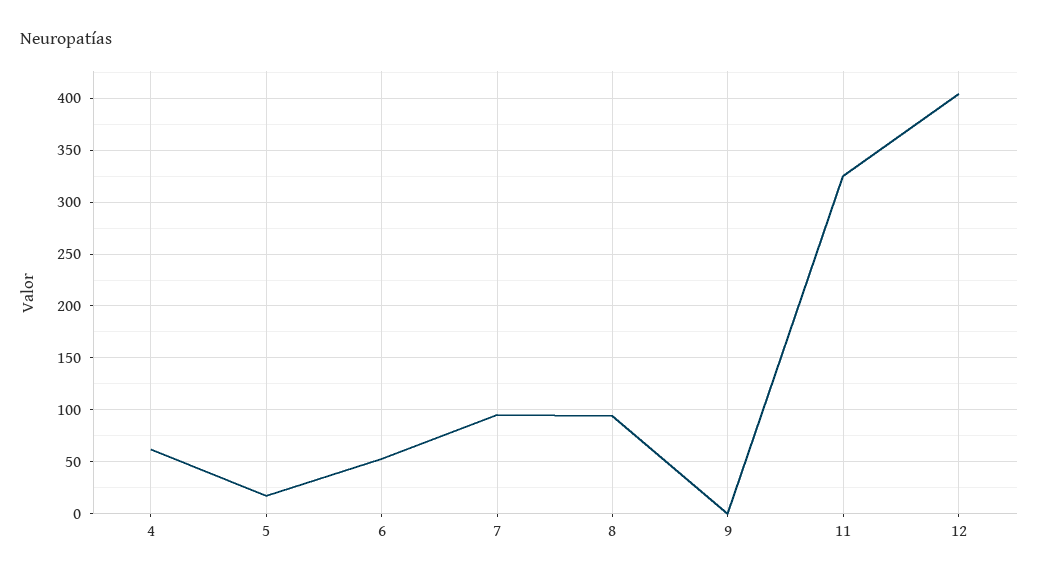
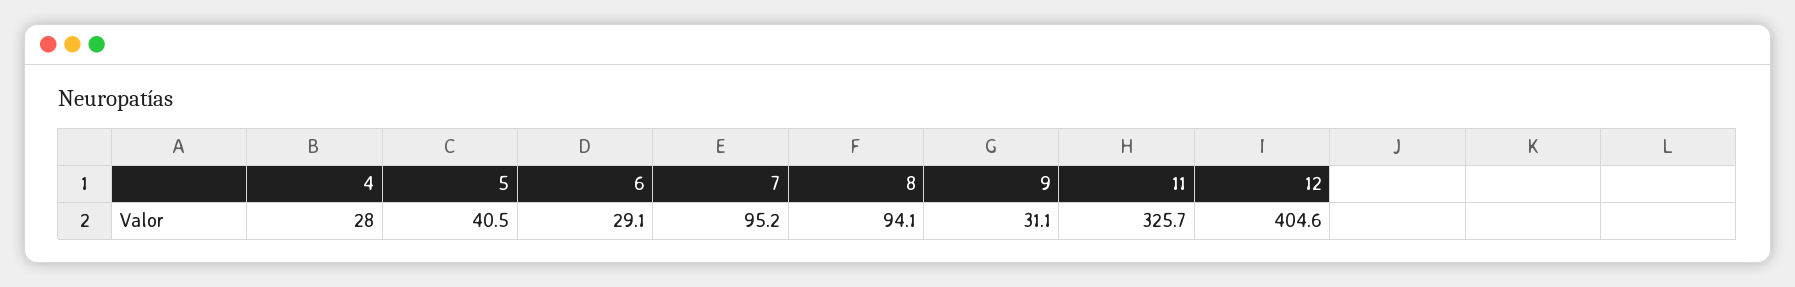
  {
-   "4": 60,
+   "4": 28,
-   "5": 20,
+   "5": 40.5,
-   "6": 50,
+   "6": 29.1,
    "7": 95.2,
    "8": 94.1,
-   "9": 0,
+   "9": 31.1,
    "11": 325.7,
    "12": 404.6
  }

